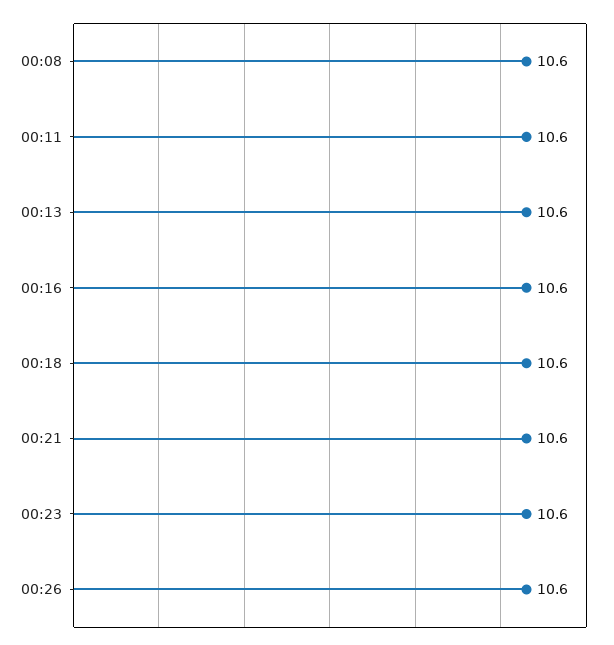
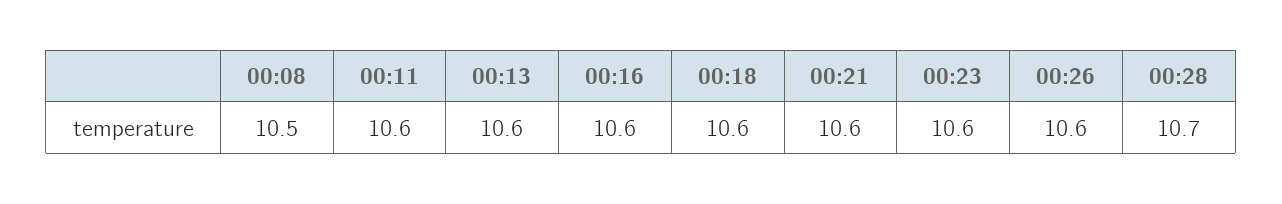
  {
-   "00:08": 10.6,
+   "00:08": 10.5,
    "00:11": 10.6,
    "00:13": 10.6,
    "00:16": 10.6,
    "00:18": 10.6,
    "00:21": 10.6,
    "00:23": 10.6,
-   "00:26": 10.6
+   "00:26": 10.6,
+   "00:28": 10.7
  }

